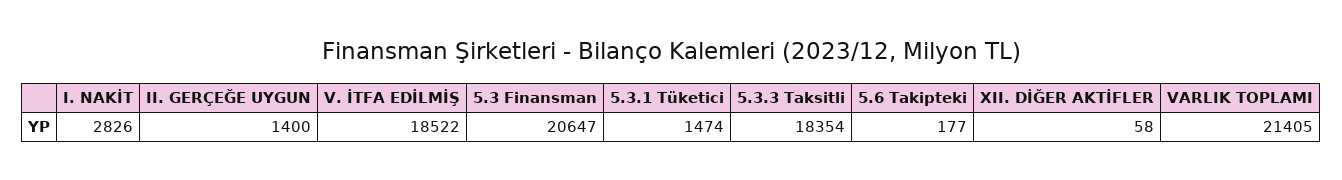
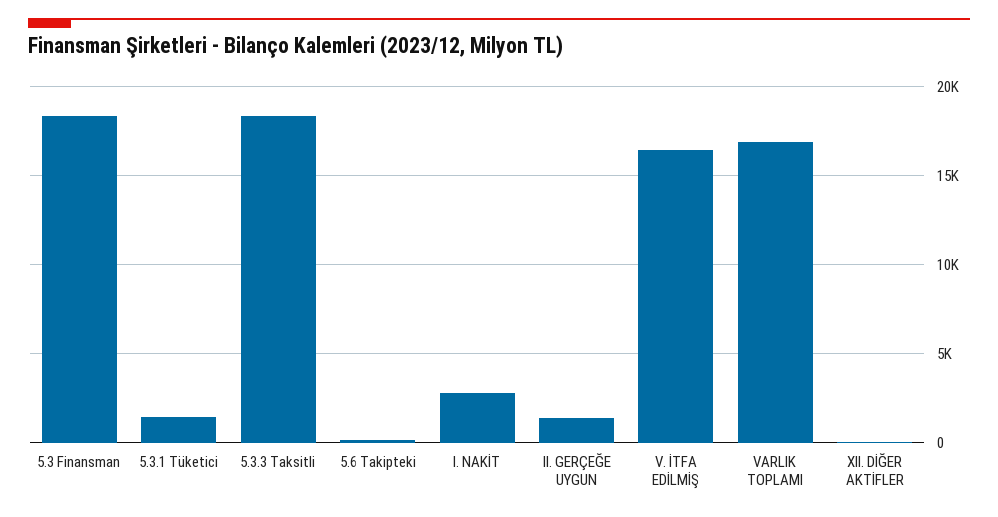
  {
    "I. NAKİT": 2826,
    "II. GERÇEĞE UYGUN": 1400,
-   "V. İTFA EDİLMİŞ": 18522,
+   "V. İTFA EDİLMİŞ": 16500,
-   "5.3 Finansman": 20647,
+   "5.3 Finansman": 18500,
    "5.3.1 Tüketici": 1474,
    "5.3.3 Taksitli": 18354,
    "5.6 Takipteki": 177,
    "XII. DİĞER AKTİFLER": 58,
-   "VARLIK TOPLAMI": 21405
+   "VARLIK TOPLAMI": 17000
  }

